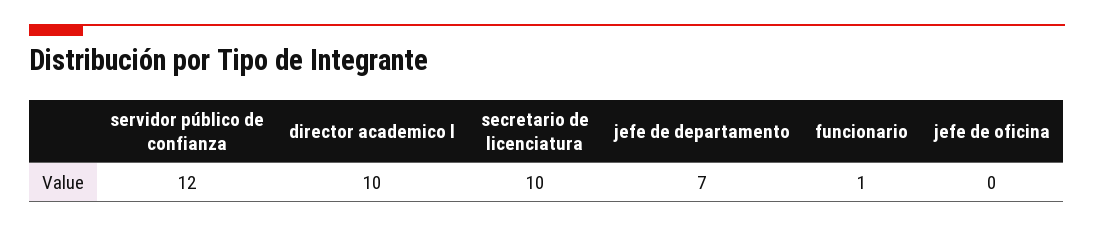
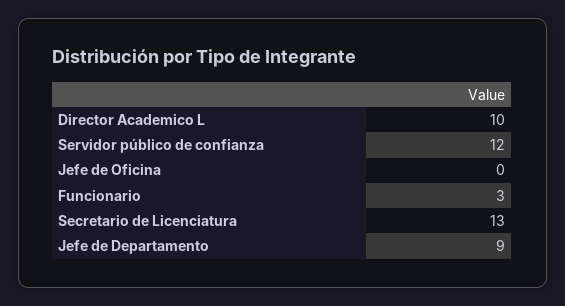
  {
    "servidor público de confianza": 12,
    "director academico l": 10,
-   "secretario de licenciatura": 10,
+   "secretario de licenciatura": 13,
-   "jefe de departamento": 7,
+   "jefe de departamento": 9,
-   "funcionario": 1,
+   "funcionario": 3,
    "jefe de oficina": 0
  }

